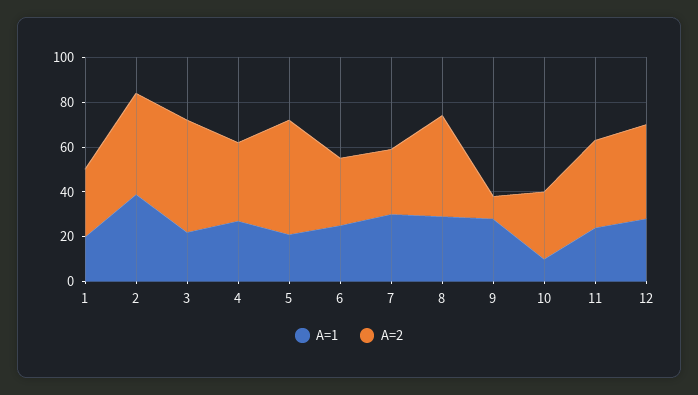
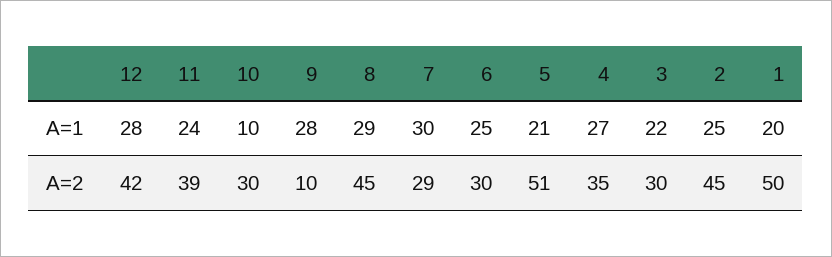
  {
    "A=1": {
      "1": 20,
-     "2": 40,
+     "2": 25,
      "3": 22,
      "4": 27,
      "5": 21,
      "6": 25,
      "7": 30,
      "8": 29,
      "9": 28,
      "10": 10,
      "11": 24,
      "12": 28
    },
    "A=2": {
-     "1": 30,
+     "1": 50,
      "2": 45,
-     "3": 50,
+     "3": 30,
      "4": 35,
      "5": 51,
      "6": 30,
      "7": 29,
      "8": 45,
      "9": 10,
      "10": 30,
      "11": 39,
      "12": 42
    }
  }

